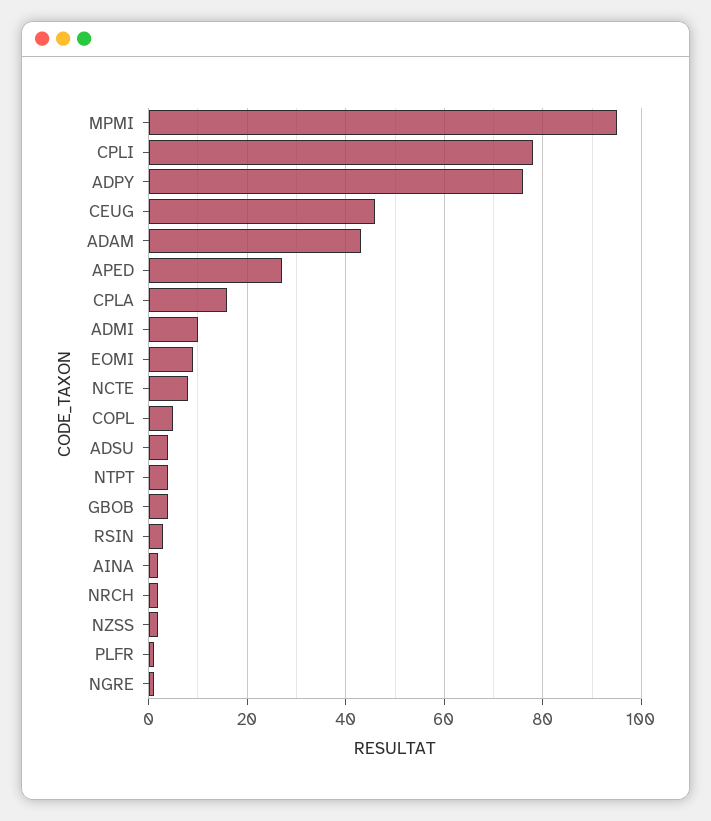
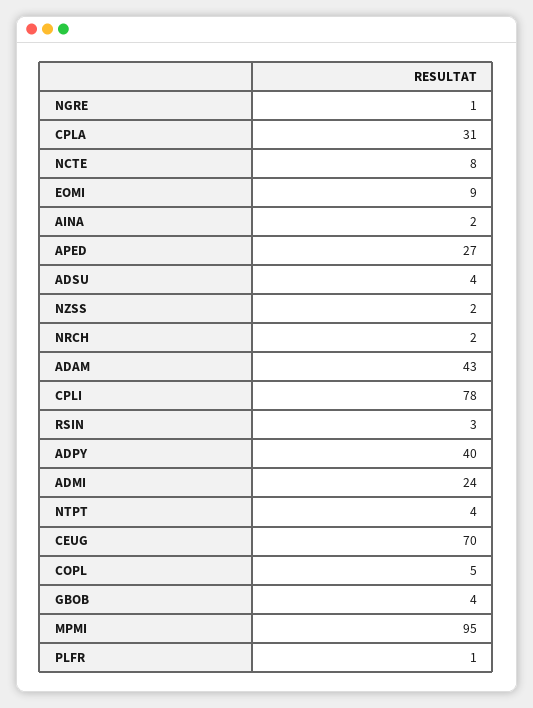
  {
    "MPMI": 95,
    "CPLI": 78,
-   "ADPY": 75,
+   "ADPY": 40,
-   "CEUG": 45,
+   "CEUG": 70,
    "ADAM": 43,
    "APED": 27,
-   "CPLA": 15,
+   "CPLA": 31,
-   "ADMI": 10,
+   "ADMI": 24,
    "EOMI": 9,
    "NCTE": 8,
    "COPL": 5,
    "ADSU": 4,
    "NTPT": 4,
    "GBOB": 4,
    "RSIN": 3,
    "AINA": 2,
    "NRCH": 2,
    "NZSS": 2,
    "PLFR": 1,
    "NGRE": 1
  }

